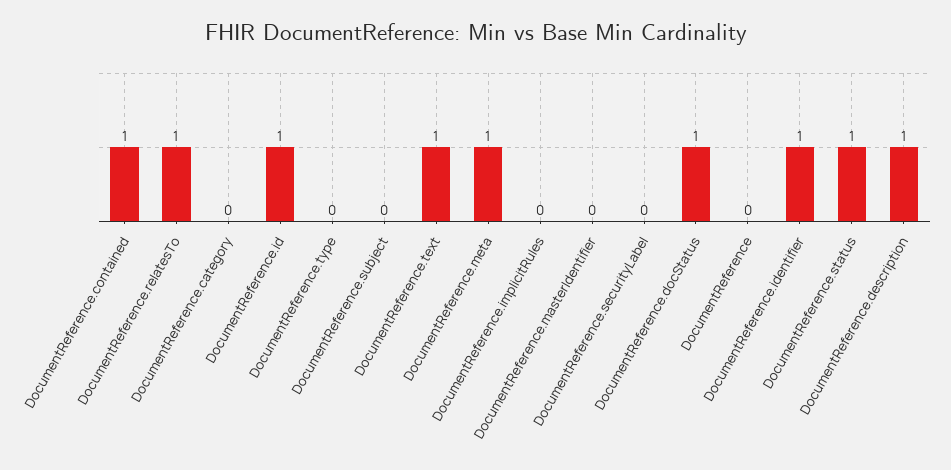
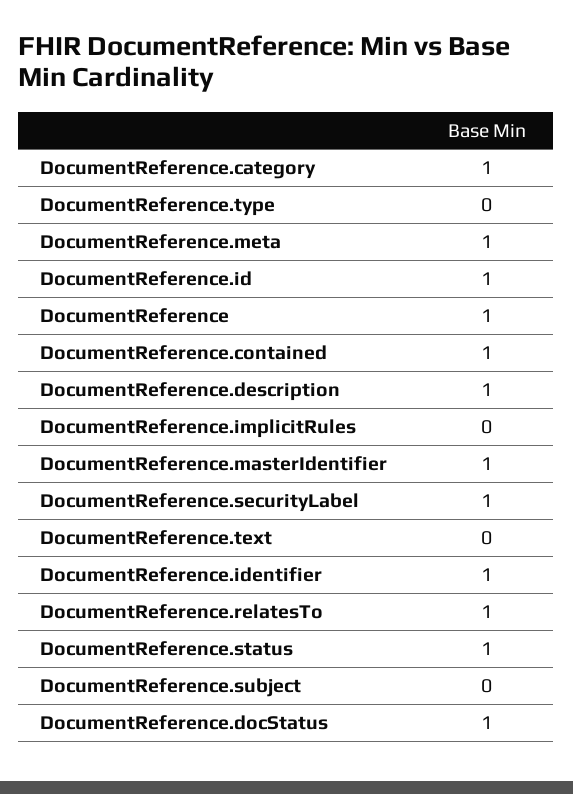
  {
    "DocumentReference.contained": 1,
    "DocumentReference.relatesTo": 1,
-   "DocumentReference.category": 0,
+   "DocumentReference.category": 1,
    "DocumentReference.id": 1,
    "DocumentReference.type": 0,
    "DocumentReference.subject": 0,
-   "DocumentReference.text": 1,
+   "DocumentReference.text": 0,
    "DocumentReference.meta": 1,
    "DocumentReference.implicitRules": 0,
-   "DocumentReference.masterIdentifier": 0,
+   "DocumentReference.masterIdentifier": 1,
-   "DocumentReference.securityLabel": 0,
+   "DocumentReference.securityLabel": 1,
    "DocumentReference.docStatus": 1,
-   "DocumentReference": 0,
+   "DocumentReference": 1,
    "DocumentReference.identifier": 1,
    "DocumentReference.status": 1,
    "DocumentReference.description": 1
  }

